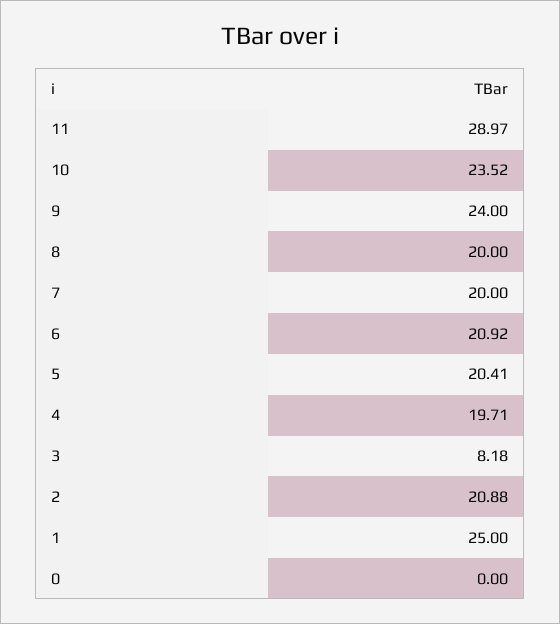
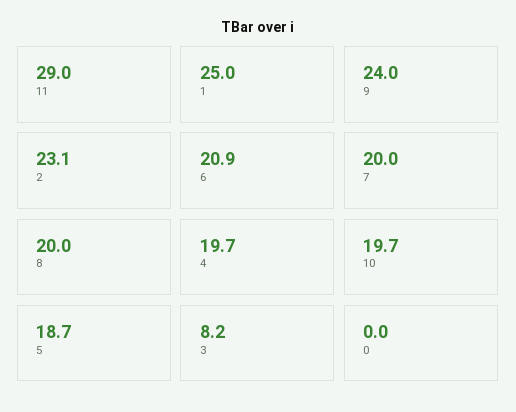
  {
    "11": 28.97,
-   "10": 23.52,
+   "10": 19.7,
    "9": 24,
    "8": 20,
    "7": 20,
    "6": 20.92,
-   "5": 20.41,
+   "5": 18.7,
    "4": 19.71,
    "3": 8.18,
-   "2": 20.88,
+   "2": 23.1,
    "1": 25,
    "0": 0
  }

